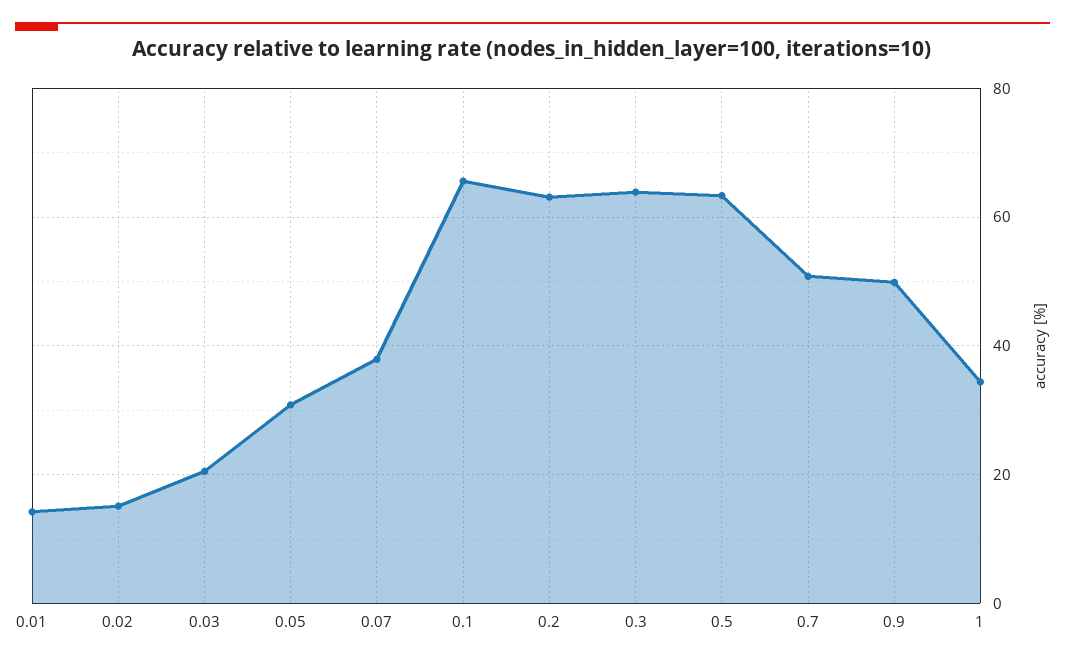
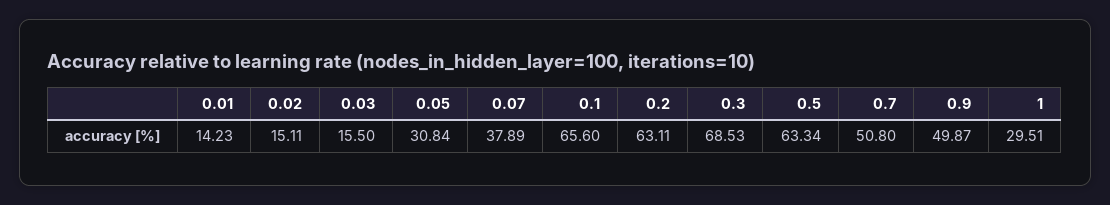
  {
    "0.01": 14.23,
    "0.02": 15.11,
-   "0.03": 20,
+   "0.03": 15.5,
    "0.05": 30.84,
    "0.07": 37.89,
    "0.1": 65.6,
    "0.2": 63.11,
-   "0.3": 64,
+   "0.3": 68.53,
    "0.5": 63.34,
    "0.7": 50.8,
    "0.9": 49.87,
-   "1": 34
+   "1": 29.51
  }

